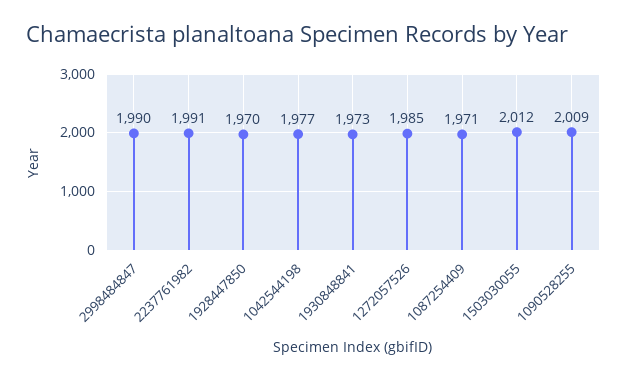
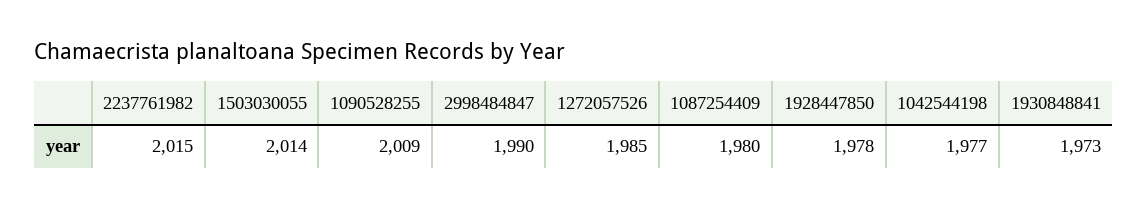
  {
    "2998484847": 1990,
-   "2237761982": 1991,
+   "2237761982": 2015,
-   "1928447850": 1970,
+   "1928447850": 1978,
    "1042544198": 1977,
    "1930848841": 1973,
    "1272057526": 1985,
-   "1087254409": 1971,
+   "1087254409": 1980,
-   "1503030055": 2012,
+   "1503030055": 2014,
    "1090528255": 2009
  }

